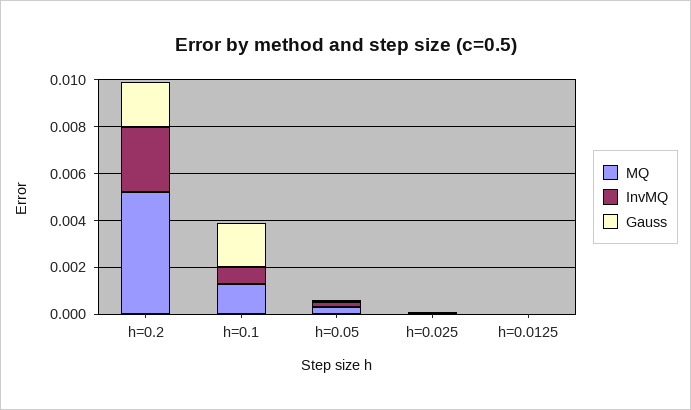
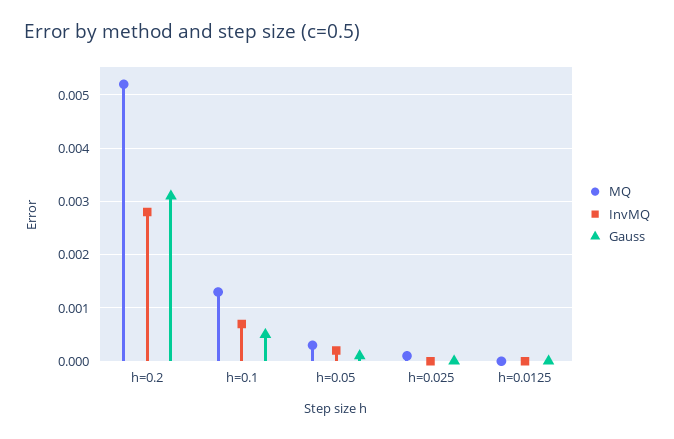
  {
    "MQ": {
      "h=0.2": 0.005,
      "h=0.1": 0.0015,
      "h=0.05": 0.0005,
      "h=0.025": 0,
      "h=0.0125": 0
    },
    "InvMQ": {
      "h=0.2": 0.003,
      "h=0.1": 0.0005,
      "h=0.05": 0,
      "h=0.025": 0,
      "h=0.0125": 0
    },
    "Gauss": {
-     "h=0.2": 0.002,
+     "h=0.2": 0.003,
-     "h=0.1": 0.002,
+     "h=0.1": 0.0005,
      "h=0.05": 0,
      "h=0.025": 0,
      "h=0.0125": 0
    }
  }

